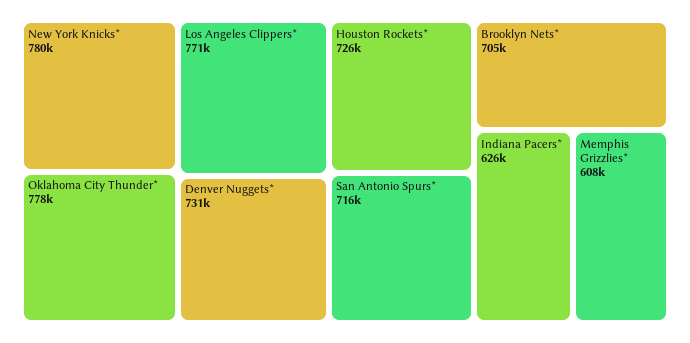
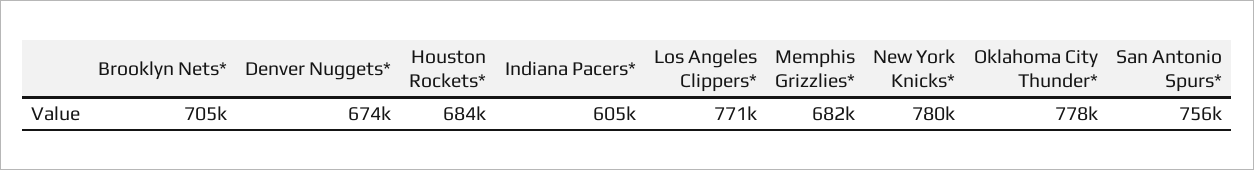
  {
    "New York Knicks*": 780000,
    "Oklahoma City Thunder*": 778000,
    "Los Angeles Clippers*": 771000,
-   "Denver Nuggets*": 731000,
+   "Denver Nuggets*": 674000,
-   "Houston Rockets*": 726000,
+   "Houston Rockets*": 684000,
-   "San Antonio Spurs*": 716000,
+   "San Antonio Spurs*": 756000,
    "Brooklyn Nets*": 705000,
-   "Indiana Pacers*": 626000,
+   "Indiana Pacers*": 605000,
-   "Memphis Grizzlies*": 608000
+   "Memphis Grizzlies*": 682000
  }

